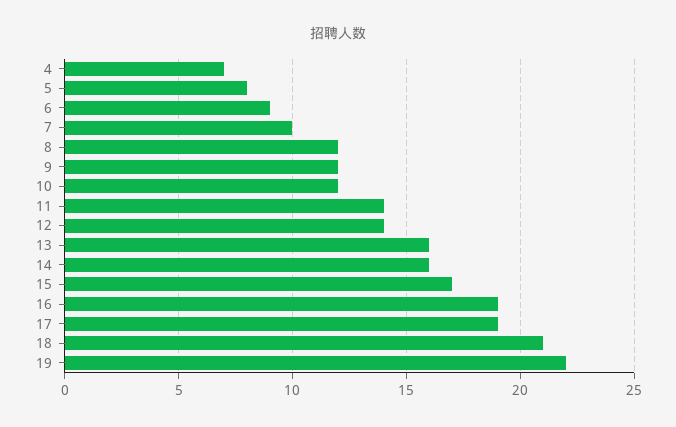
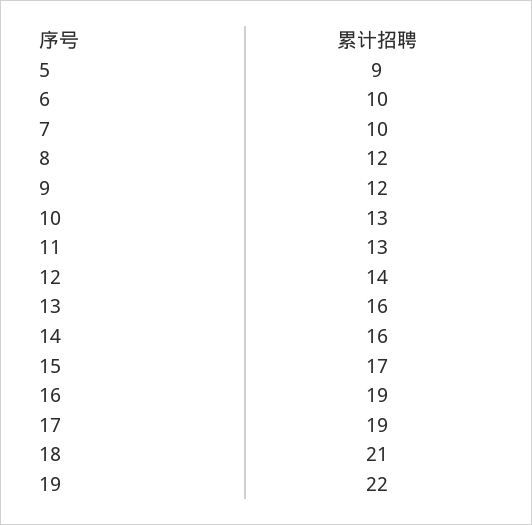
  {
-   "4": 7,
-   "5": 8,
+   "5": 9,
-   "6": 9,
+   "6": 10,
    "7": 10,
    "8": 12,
    "9": 12,
-   "10": 12,
+   "10": 13,
-   "11": 14,
+   "11": 13,
    "12": 14,
    "13": 16,
    "14": 16,
    "15": 17,
    "16": 19,
    "17": 19,
    "18": 21,
    "19": 22
  }

